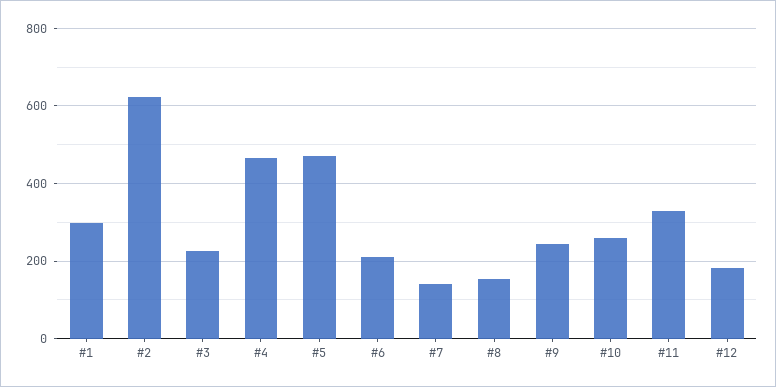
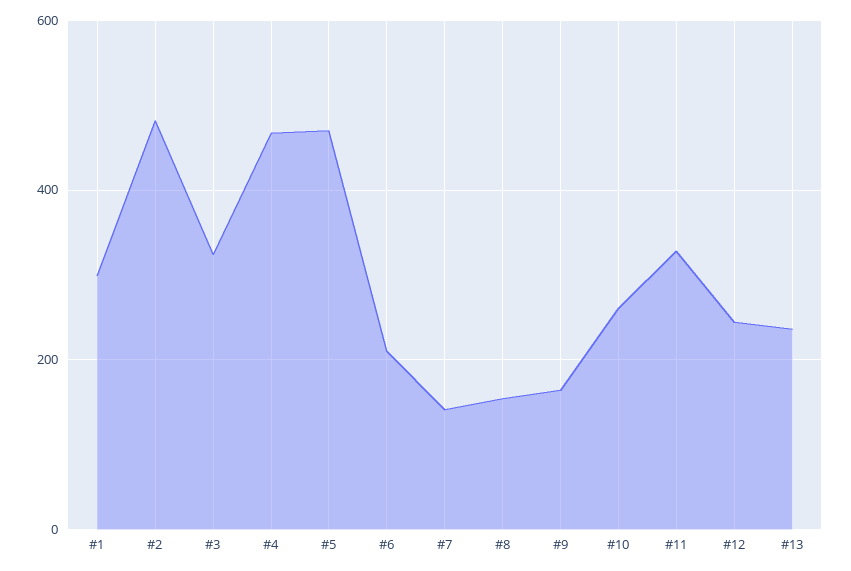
  {
    "#1": 300,
-   "#2": 620,
+   "#2": 480,
-   "#3": 220,
+   "#3": 320,
    "#4": 460,
    "#5": 480,
    "#6": 220,
    "#7": 140,
    "#8": 160,
-   "#9": 240,
+   "#9": 160,
    "#10": 260,
    "#11": 320,
-   "#12": 180
+   "#12": 240,
+   "#13": 240
  }

